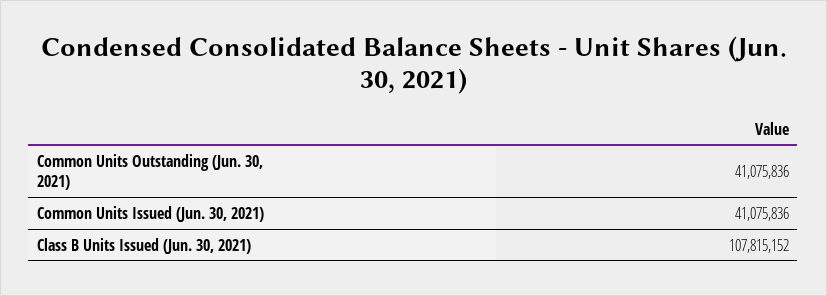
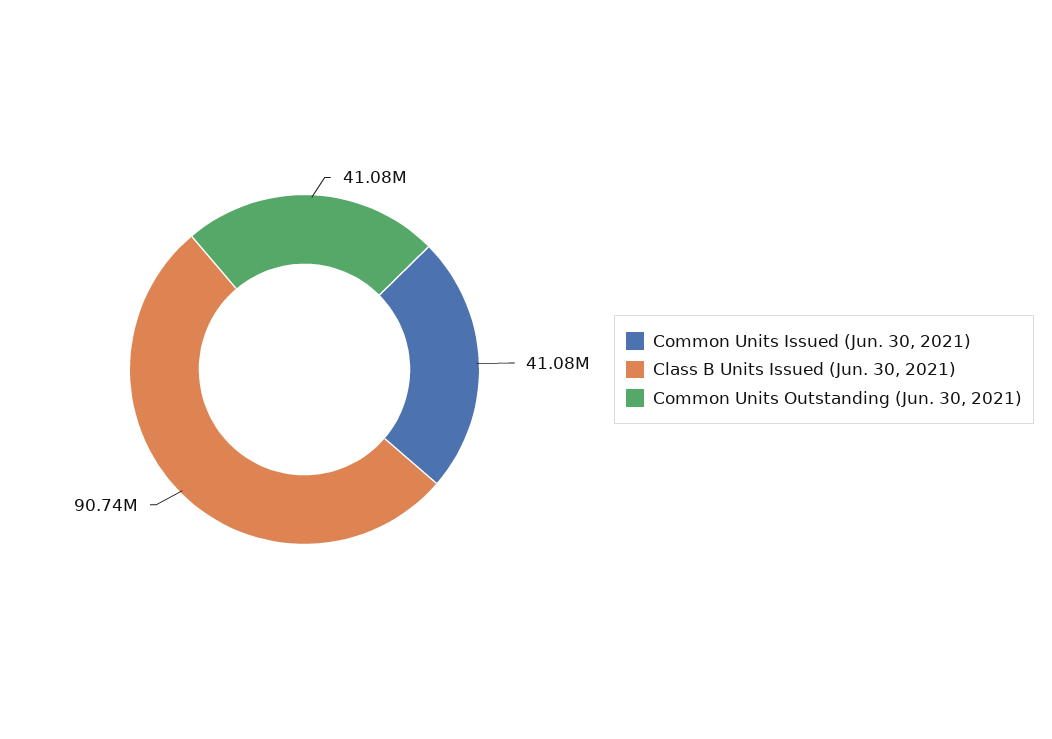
  {
    "Common Units Outstanding (Jun. 30, 2021)": 41075836,
    "Common Units Issued (Jun. 30, 2021)": 41075836,
-   "Class B Units Issued (Jun. 30, 2021)": 107815152
+   "Class B Units Issued (Jun. 30, 2021)": 90740000
  }

